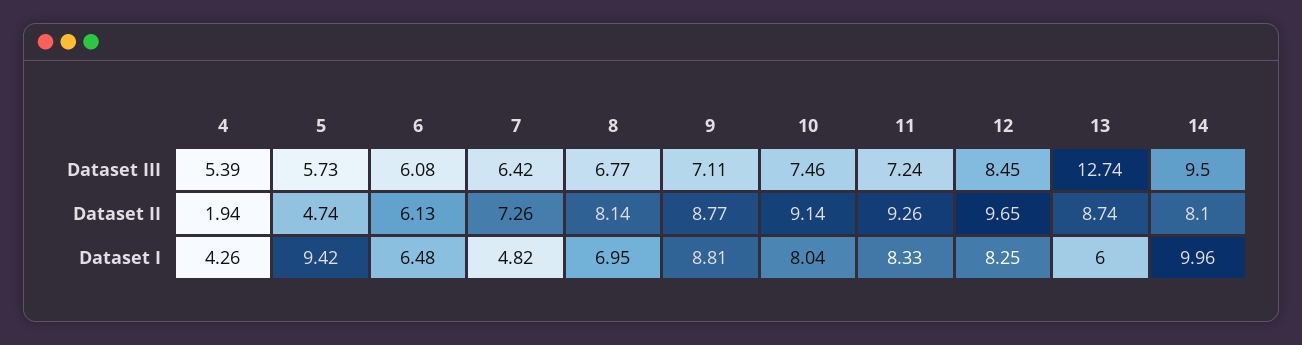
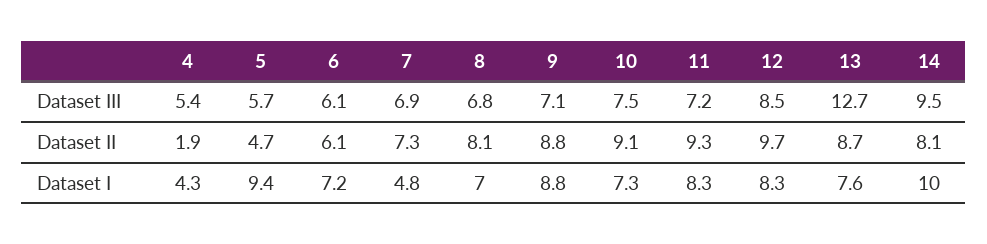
  {
    "4": {
      "Dataset III": 5.39,
      "Dataset II": 1.94,
      "Dataset I": 4.26
    },
    "5": {
      "Dataset III": 5.73,
      "Dataset II": 4.74,
      "Dataset I": 9.42
    },
    "6": {
      "Dataset III": 6.08,
      "Dataset II": 6.13,
-     "Dataset I": 6.48
+     "Dataset I": 7.2
    },
    "7": {
-     "Dataset III": 6.42,
+     "Dataset III": 6.9,
      "Dataset II": 7.26,
      "Dataset I": 4.82
    },
    "8": {
      "Dataset III": 6.77,
      "Dataset II": 8.14,
      "Dataset I": 6.95
    },
    "9": {
      "Dataset III": 7.11,
      "Dataset II": 8.77,
      "Dataset I": 8.81
    },
    "10": {
      "Dataset III": 7.46,
      "Dataset II": 9.14,
-     "Dataset I": 8.04
+     "Dataset I": 7.3
    },
    "11": {
      "Dataset III": 7.24,
      "Dataset II": 9.26,
      "Dataset I": 8.33
    },
    "12": {
      "Dataset III": 8.45,
      "Dataset II": 9.65,
      "Dataset I": 8.25
    },
    "13": {
      "Dataset III": 12.74,
      "Dataset II": 8.74,
-     "Dataset I": 6
+     "Dataset I": 7.6
    },
    "14": {
      "Dataset III": 9.5,
      "Dataset II": 8.1,
      "Dataset I": 9.96
    }
  }

